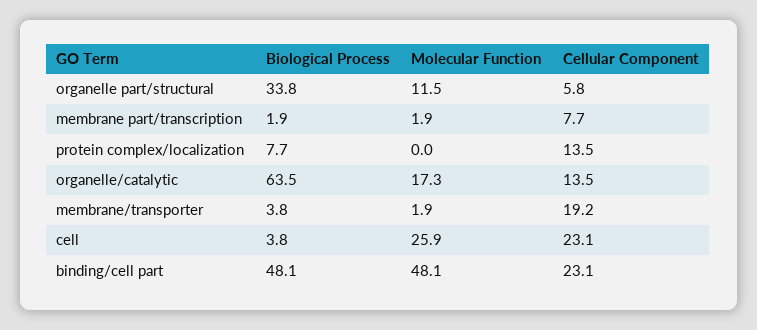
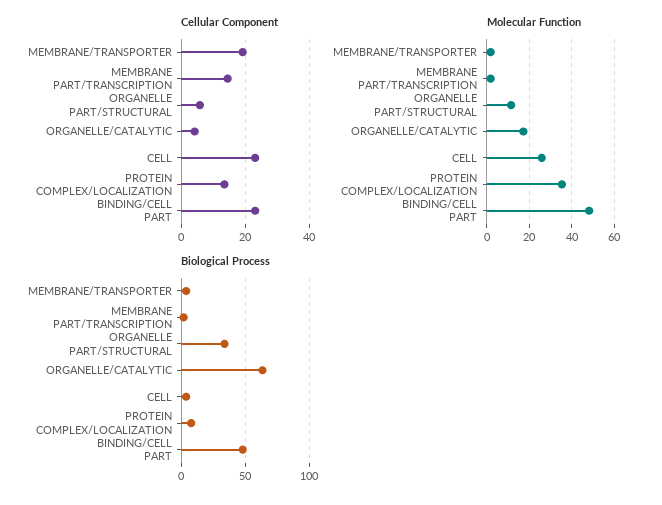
  {
    "Biological Process": {
      "organelle part/structural": 33.8,
      "membrane part/transcription": 1.9,
      "protein complex/localization": 7.7,
      "organelle/catalytic": 63.5,
      "membrane/transporter": 3.8,
      "cell": 3.8,
      "binding/cell part": 48.1
    },
    "Molecular Function": {
      "organelle part/structural": 11.5,
      "membrane part/transcription": 1.9,
-     "protein complex/localization": 0,
+     "protein complex/localization": 35,
      "organelle/catalytic": 17.3,
      "membrane/transporter": 1.9,
      "cell": 25.9,
      "binding/cell part": 48.1
    },
    "Cellular Component": {
      "organelle part/structural": 5.8,
-     "membrane part/transcription": 7.7,
+     "membrane part/transcription": 14,
      "protein complex/localization": 13.5,
-     "organelle/catalytic": 13.5,
+     "organelle/catalytic": 4,
      "membrane/transporter": 19.2,
      "cell": 23.1,
      "binding/cell part": 23.1
    }
  }

